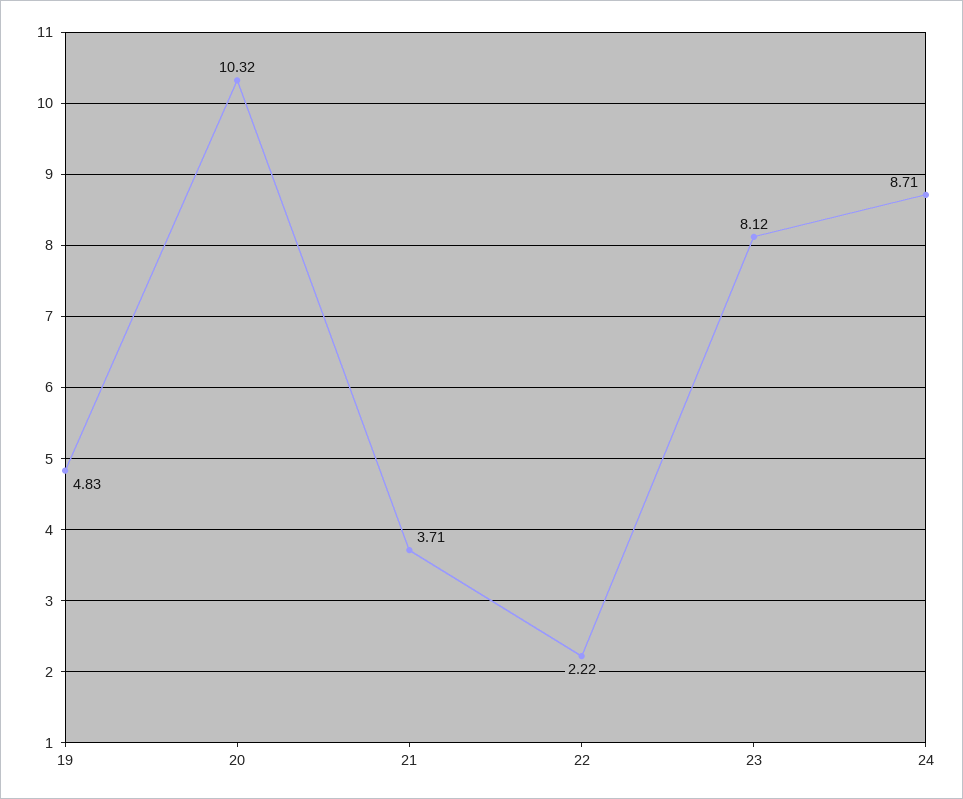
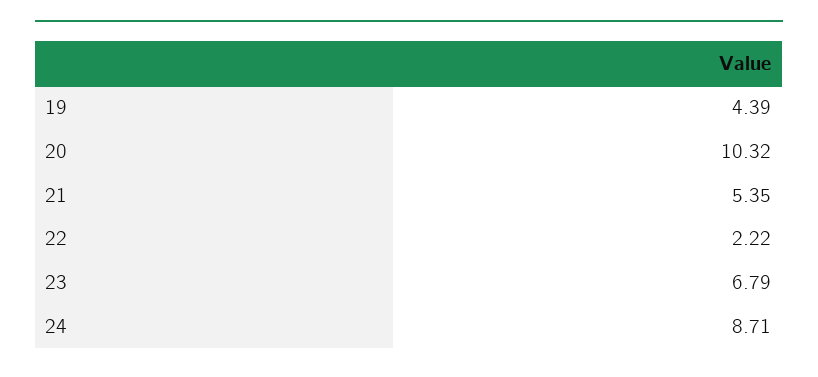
  {
-   "19": 4.83,
+   "19": 4.39,
    "20": 10.32,
-   "21": 3.71,
+   "21": 5.35,
    "22": 2.22,
-   "23": 8.12,
+   "23": 6.79,
    "24": 8.71
  }

